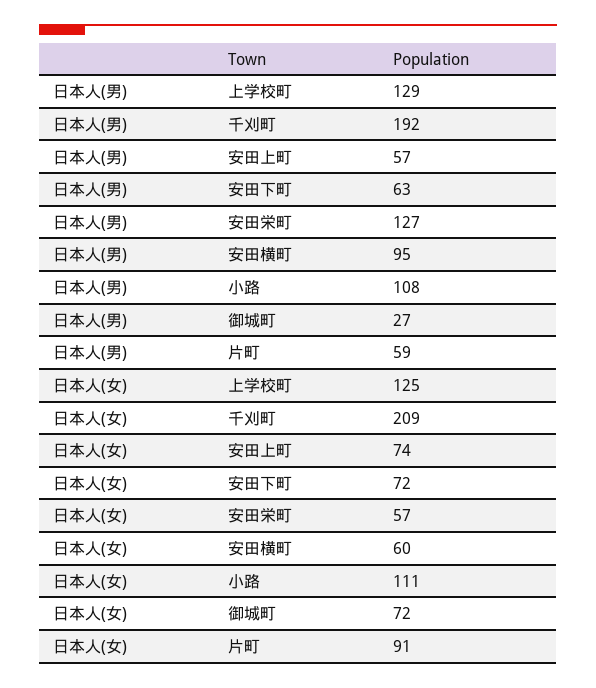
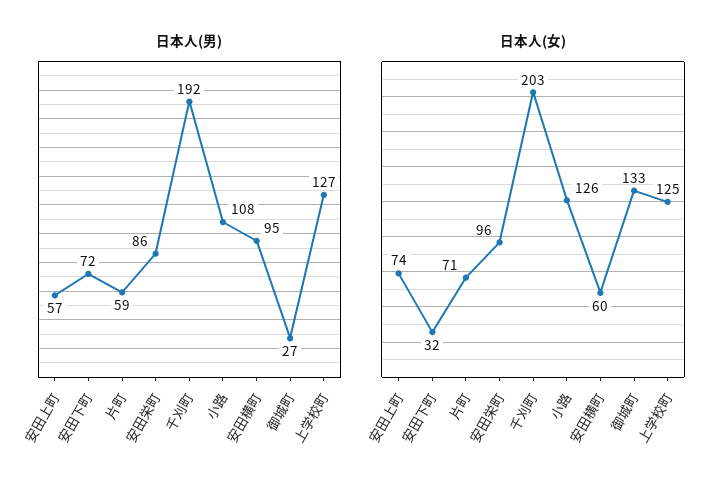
  {
    "日本人(男)": {
-     "上学校町": 129,
+     "上学校町": 127,
      "千刈町": 192,
      "安田上町": 57,
-     "安田下町": 63,
+     "安田下町": 72,
-     "安田栄町": 127,
+     "安田栄町": 86,
      "安田横町": 95,
      "小路": 108,
      "御城町": 27,
      "片町": 59
    },
    "日本人(女)": {
      "上学校町": 125,
-     "千刈町": 209,
+     "千刈町": 203,
      "安田上町": 74,
-     "安田下町": 72,
+     "安田下町": 32,
-     "安田栄町": 57,
+     "安田栄町": 96,
      "安田横町": 60,
-     "小路": 111,
+     "小路": 126,
-     "御城町": 72,
+     "御城町": 133,
-     "片町": 91
+     "片町": 71
    }
  }

